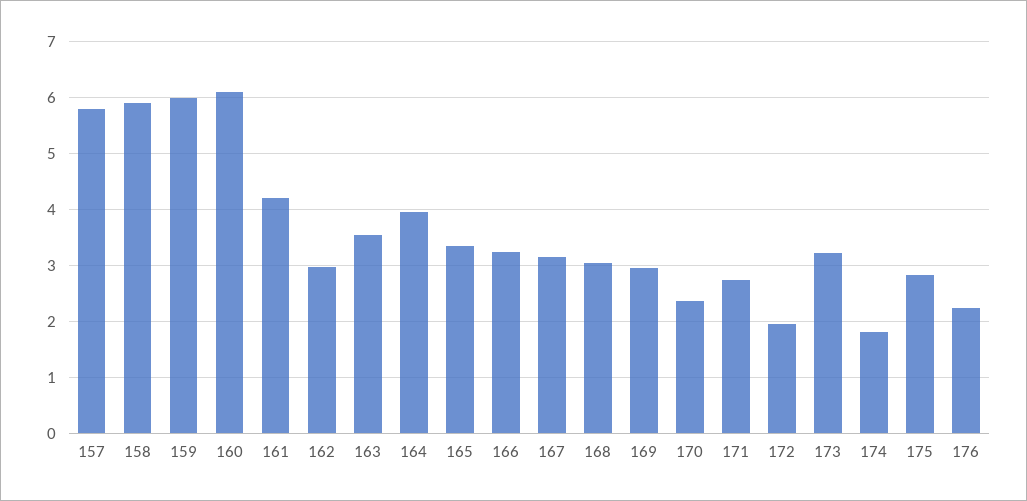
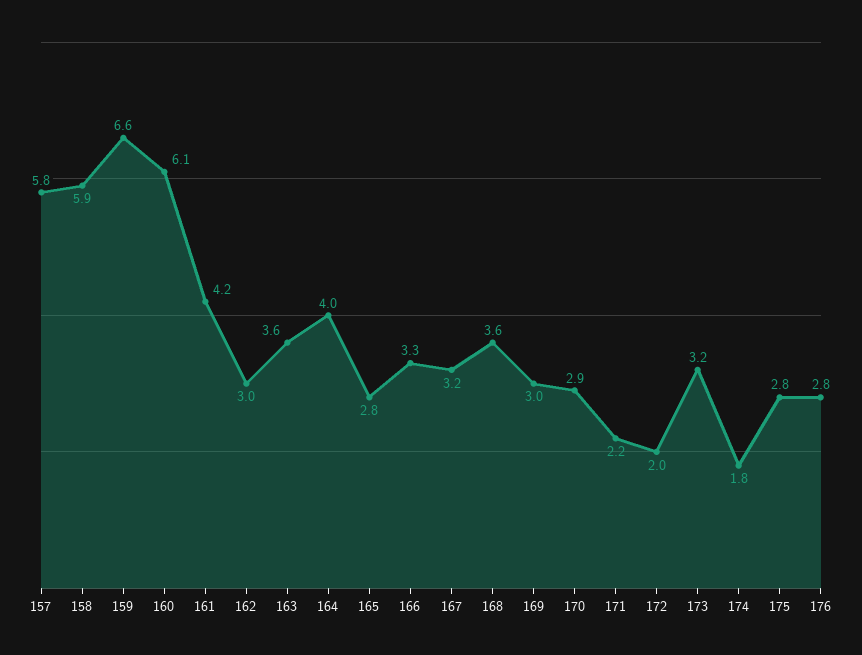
  {
    "157": 5.8,
    "158": 5.9,
-   "159": 6,
+   "159": 6.6,
    "160": 6.1,
    "161": 4.2,
    "162": 3,
    "163": 3.6,
    "164": 4,
-   "165": 3.4,
+   "165": 2.8,
    "166": 3.3,
    "167": 3.2,
-   "168": 3,
+   "168": 3.6,
    "169": 3,
-   "170": 2.4,
+   "170": 2.9,
-   "171": 2.8,
+   "171": 2.2,
    "172": 2,
    "173": 3.2,
    "174": 1.8,
    "175": 2.8,
-   "176": 2.2
+   "176": 2.8
  }

